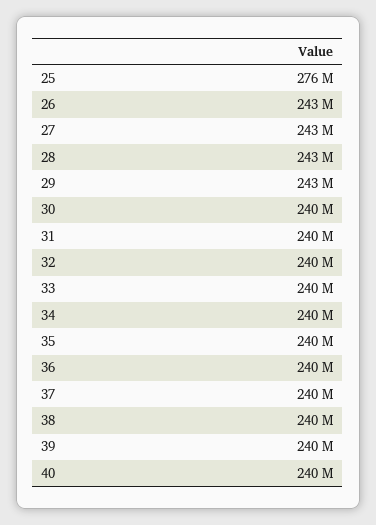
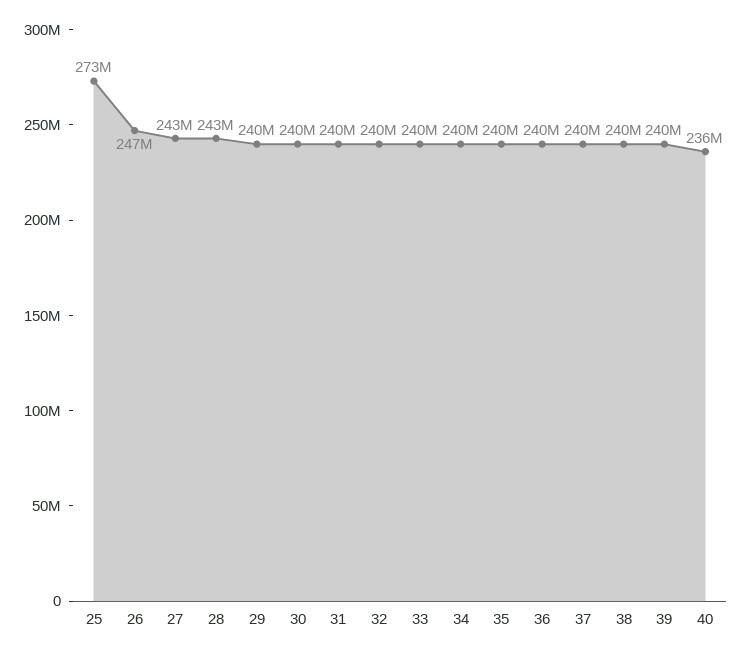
  {
-   "25": 276000000,
+   "25": 273000000,
-   "26": 243000000,
+   "26": 247000000,
    "27": 243000000,
    "28": 243000000,
-   "29": 243000000,
+   "29": 240000000,
    "30": 240000000,
    "31": 240000000,
    "32": 240000000,
    "33": 240000000,
    "34": 240000000,
    "35": 240000000,
    "36": 240000000,
    "37": 240000000,
    "38": 240000000,
    "39": 240000000,
-   "40": 240000000
+   "40": 236000000
  }

